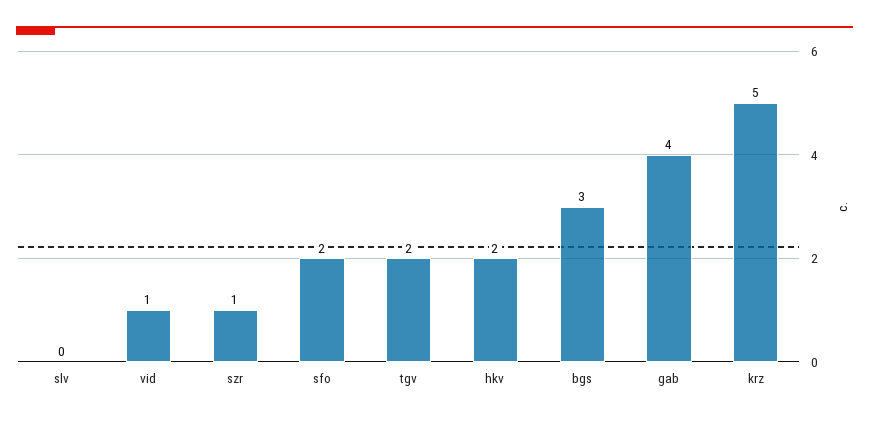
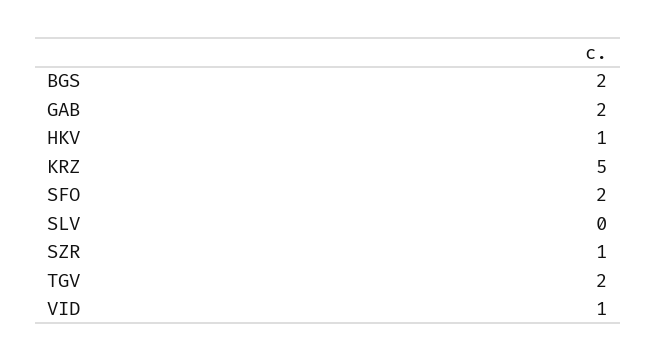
  {
    "slv": 0,
    "vid": 1,
    "szr": 1,
    "sfo": 2,
    "tgv": 2,
-   "hkv": 2,
+   "hkv": 1,
-   "bgs": 3,
+   "bgs": 2,
-   "gab": 4,
+   "gab": 2,
    "krz": 5
  }

